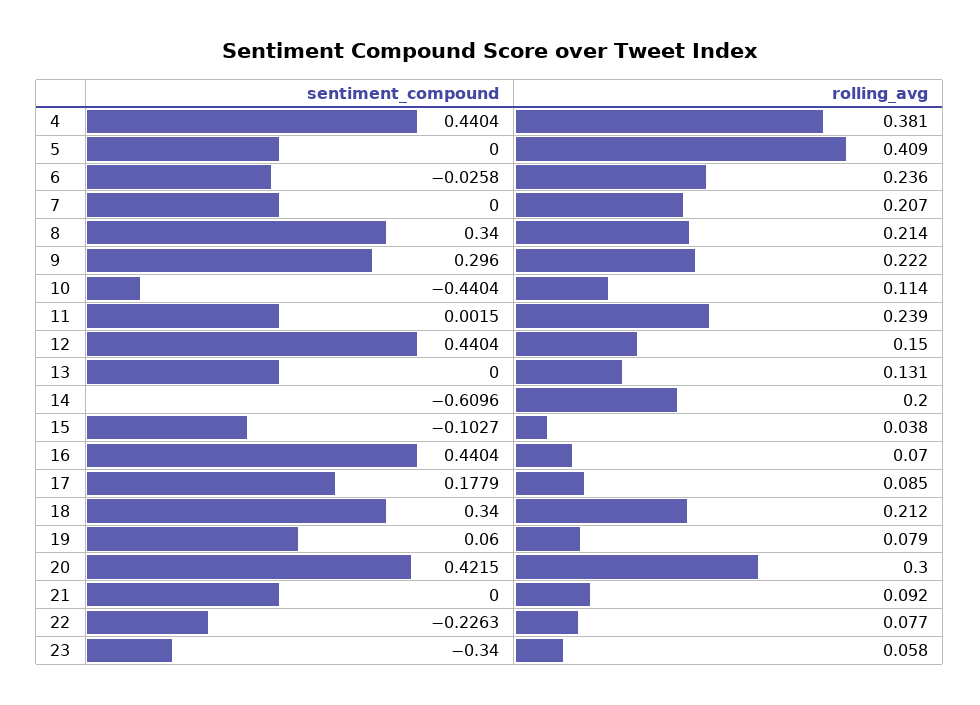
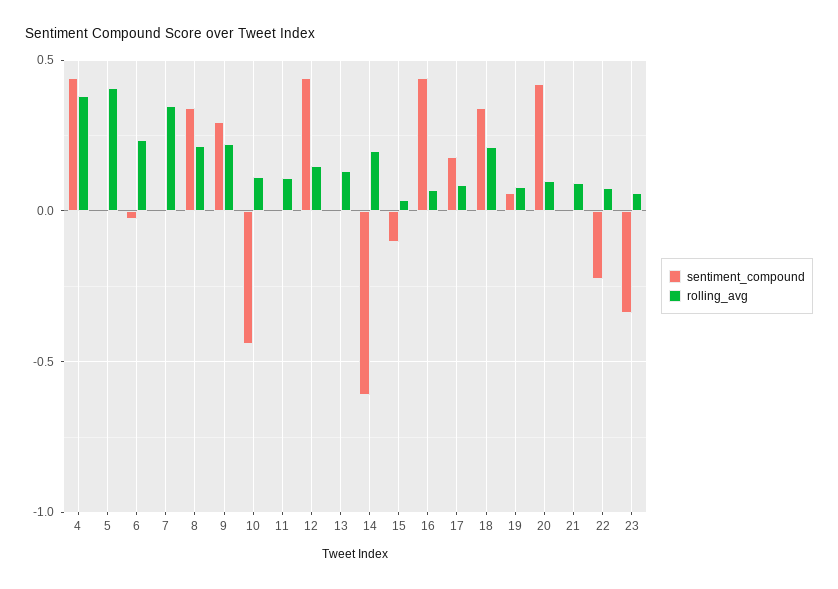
  {
    "sentiment_compound": {
      "4": 0.4404,
      "5": 0,
      "6": -0.0258,
      "7": 0,
      "8": 0.34,
      "9": 0.296,
      "10": -0.4404,
      "11": 0.0015,
      "12": 0.4404,
      "13": 0,
      "14": -0.6096,
      "15": -0.1027,
      "16": 0.4404,
      "17": 0.1779,
      "18": 0.34,
      "19": 0.06,
      "20": 0.4215,
      "21": 0,
      "22": -0.2263,
      "23": -0.34
    },
    "rolling_avg": {
      "4": 0.381,
      "5": 0.409,
      "6": 0.236,
-     "7": 0.207,
+     "7": 0.35,
      "8": 0.214,
      "9": 0.222,
      "10": 0.114,
-     "11": 0.239,
+     "11": 0.1,
      "12": 0.15,
      "13": 0.131,
      "14": 0.2,
      "15": 0.038,
      "16": 0.07,
      "17": 0.085,
      "18": 0.212,
      "19": 0.079,
-     "20": 0.3,
+     "20": 0.1,
      "21": 0.092,
      "22": 0.077,
      "23": 0.058
    }
  }

